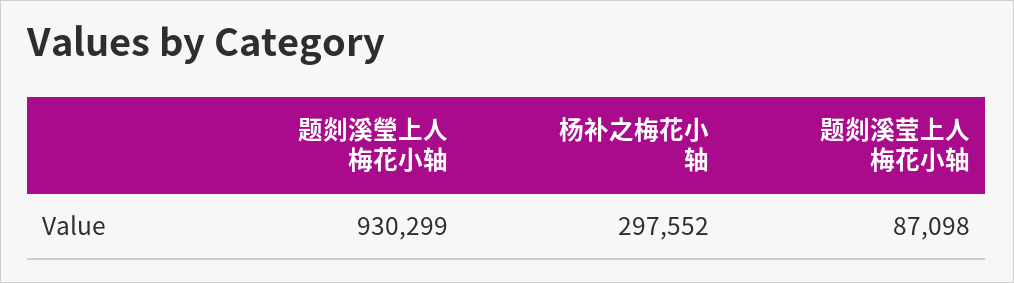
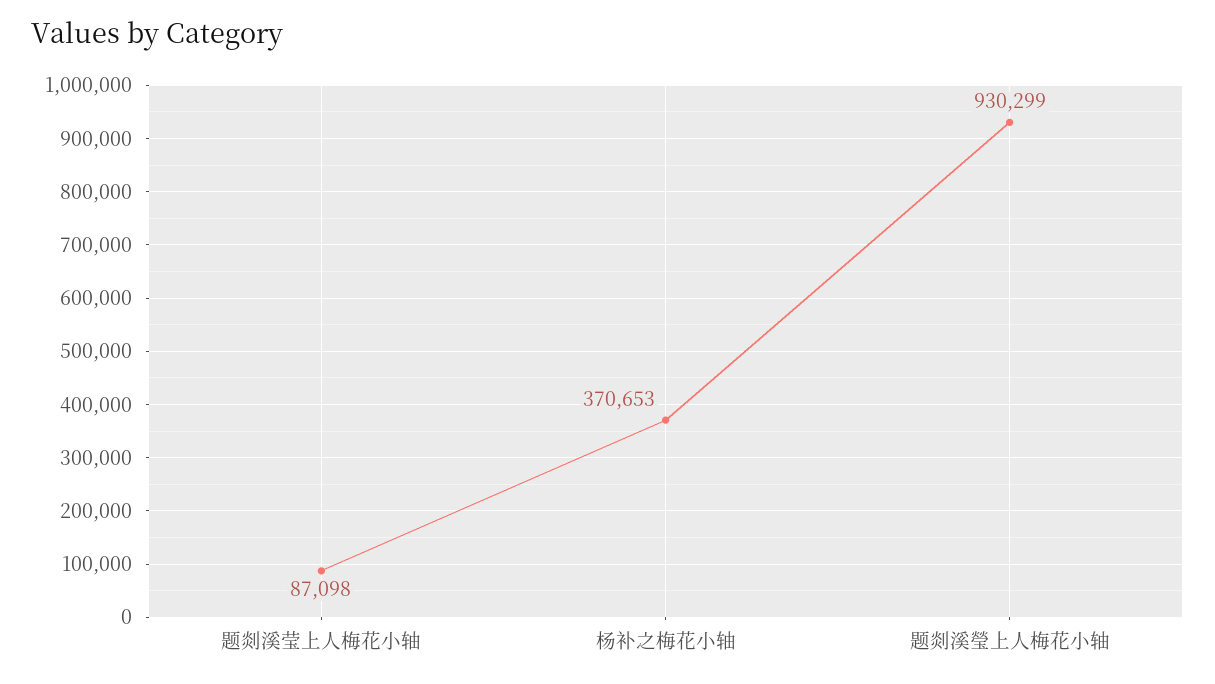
  {
    "题剡溪瑩上人梅花小轴": 930299,
-   "杨补之梅花小轴": 297552,
+   "杨补之梅花小轴": 370653,
    "题剡溪莹上人梅花小轴": 87098
  }

